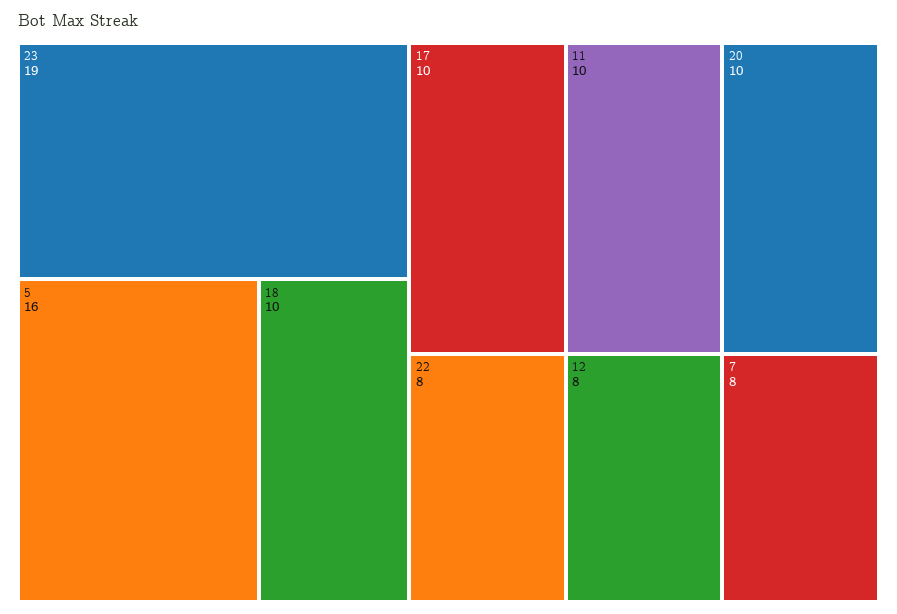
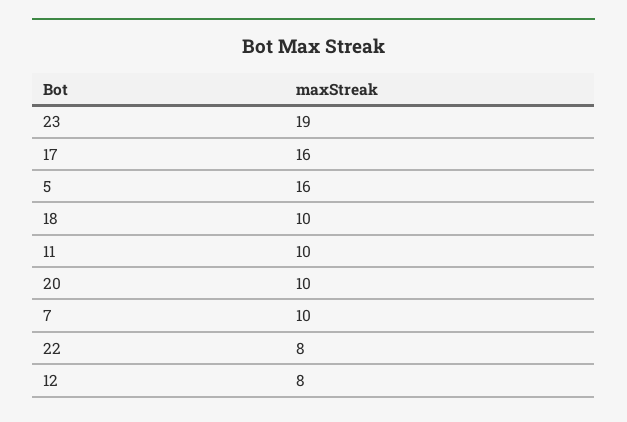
  {
    "23": 19,
    "5": 16,
    "18": 10,
-   "17": 10,
+   "17": 16,
    "11": 10,
    "20": 10,
    "22": 8,
    "12": 8,
-   "7": 8
+   "7": 10
  }

